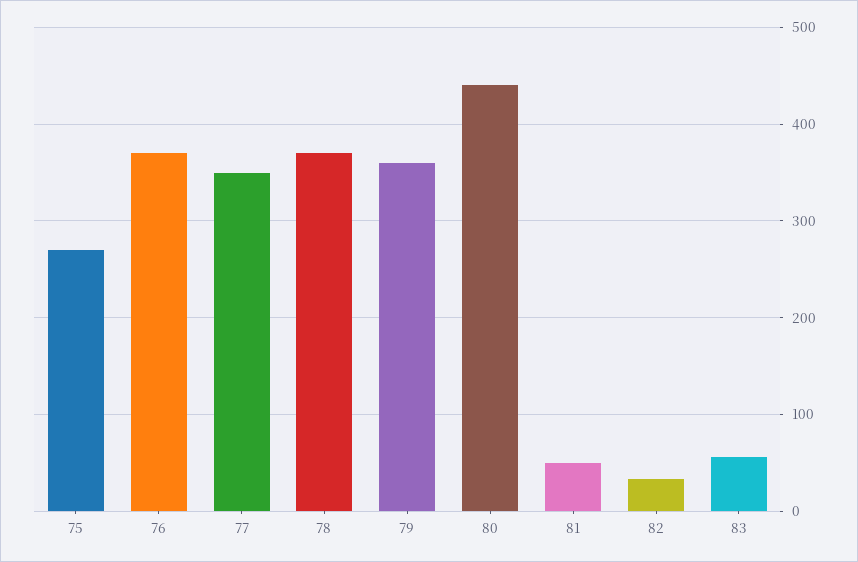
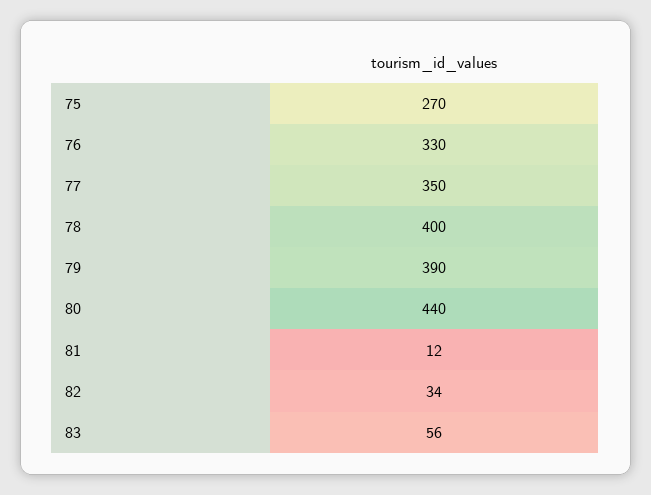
  {
    "75": 270,
-   "76": 370,
+   "76": 330,
    "77": 350,
-   "78": 370,
+   "78": 400,
-   "79": 360,
+   "79": 390,
    "80": 440,
-   "81": 50,
+   "81": 12,
    "82": 34,
    "83": 56
  }

